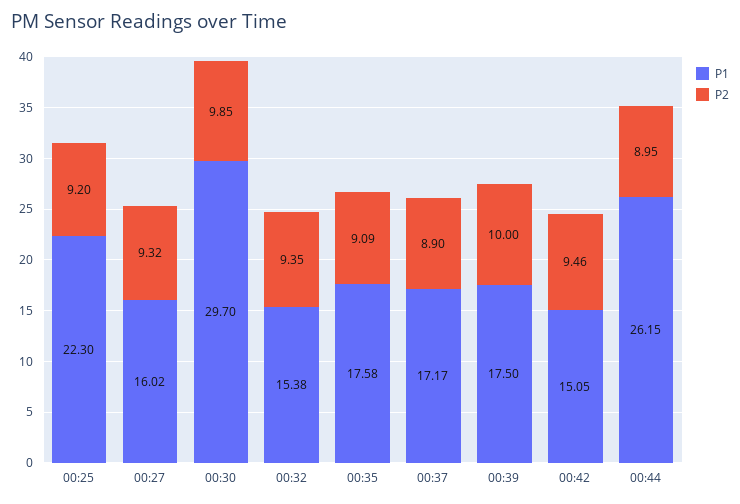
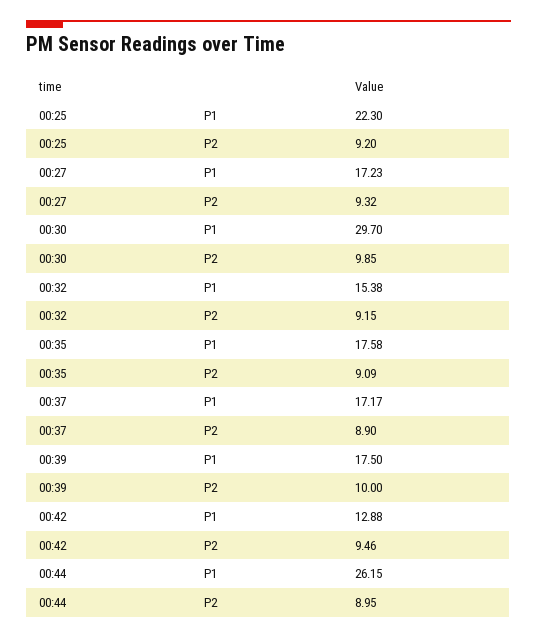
  {
    "P1": {
      "00:25": 22.3,
-     "00:27": 16.02,
+     "00:27": 17.23,
      "00:30": 29.7,
      "00:32": 15.38,
      "00:35": 17.58,
      "00:37": 17.17,
      "00:39": 17.5,
-     "00:42": 15.05,
+     "00:42": 12.88,
      "00:44": 26.15
    },
    "P2": {
      "00:25": 9.2,
      "00:27": 9.32,
      "00:30": 9.85,
-     "00:32": 9.35,
+     "00:32": 9.15,
      "00:35": 9.09,
      "00:37": 8.9,
      "00:39": 10,
      "00:42": 9.46,
      "00:44": 8.95
    }
  }

